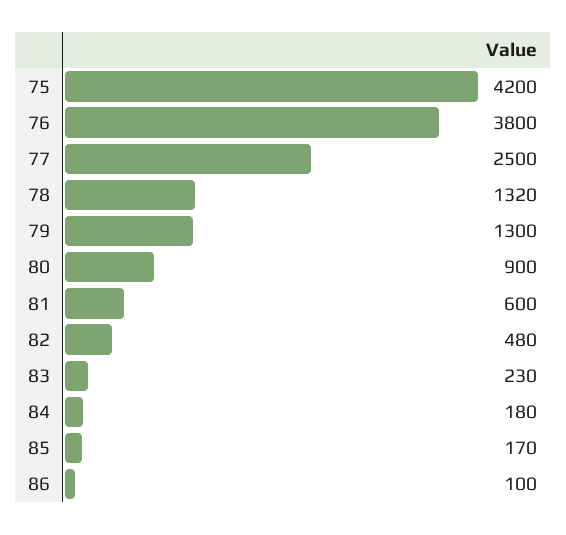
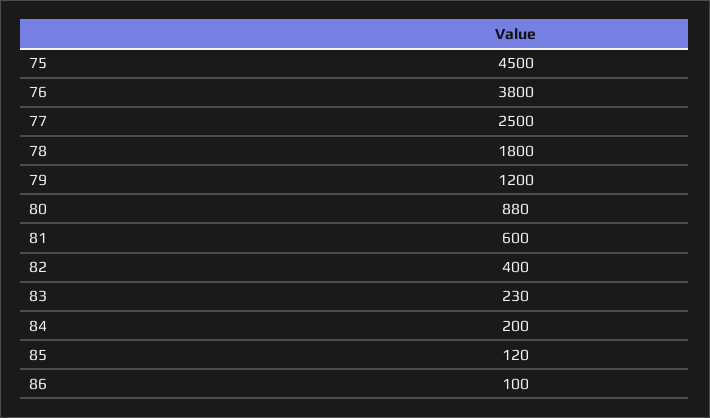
  {
-   "75": 4200,
+   "75": 4500,
    "76": 3800,
    "77": 2500,
-   "78": 1320,
+   "78": 1800,
-   "79": 1300,
+   "79": 1200,
-   "80": 900,
+   "80": 880,
    "81": 600,
-   "82": 480,
+   "82": 400,
    "83": 230,
-   "84": 180,
+   "84": 200,
-   "85": 170,
+   "85": 120,
    "86": 100
  }

